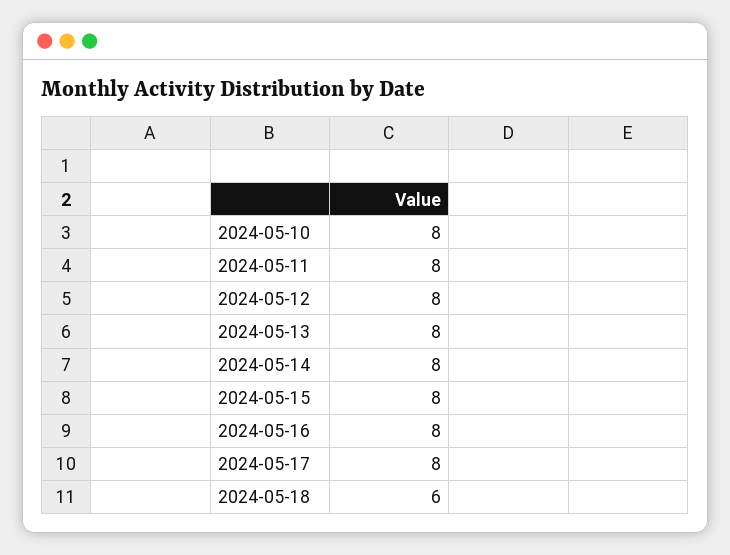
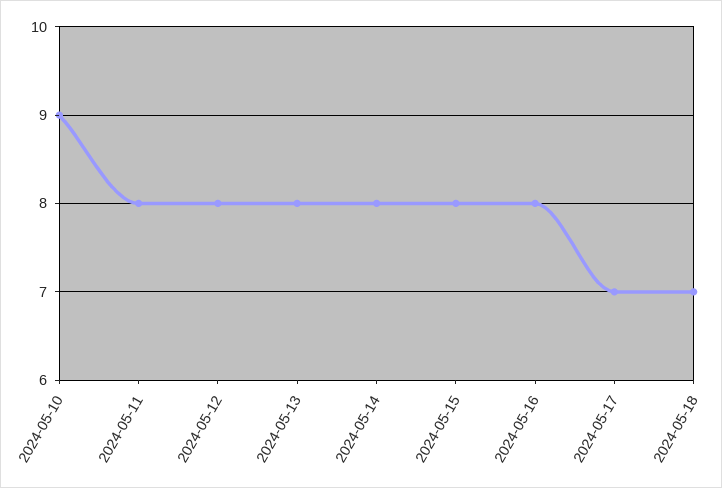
  {
-   "2024-05-10": 8,
+   "2024-05-10": 9,
    "2024-05-11": 8,
    "2024-05-12": 8,
    "2024-05-13": 8,
    "2024-05-14": 8,
    "2024-05-15": 8,
    "2024-05-16": 8,
-   "2024-05-17": 8,
+   "2024-05-17": 7,
-   "2024-05-18": 6
+   "2024-05-18": 7
  }

